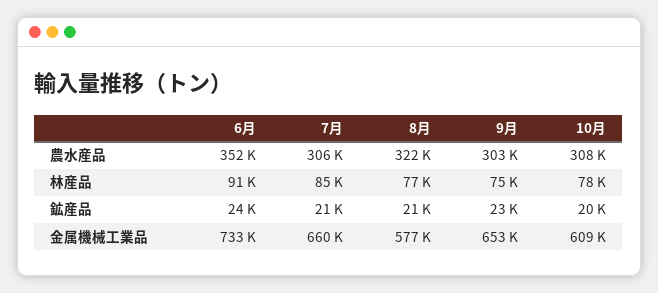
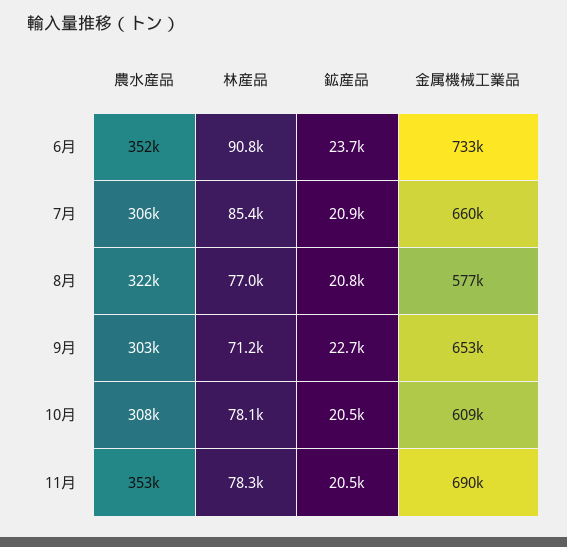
  {
    "6月": {
      "農水産品": 352000,
      "林産品": 90800,
      "鉱産品": 23700,
      "金属機械工業品": 733000
    },
    "7月": {
      "農水産品": 306000,
      "林産品": 85400,
      "鉱産品": 20900,
      "金属機械工業品": 660000
    },
    "8月": {
      "農水産品": 322000,
      "林産品": 77000,
      "鉱産品": 20800,
      "金属機械工業品": 577000
    },
    "9月": {
      "農水産品": 303000,
-     "林産品": 75000,
+     "林産品": 71200,
      "鉱産品": 22700,
      "金属機械工業品": 653000
    },
    "10月": {
      "農水産品": 308000,
      "林産品": 78100,
      "鉱産品": 20500,
      "金属機械工業品": 609000
-   }
+   },
+   "11月": {
+     "農水産品": 353000,
+     "林産品": 78300,
+     "鉱産品": 20500,
+     "金属機械工業品": 690000
+   }
  }

